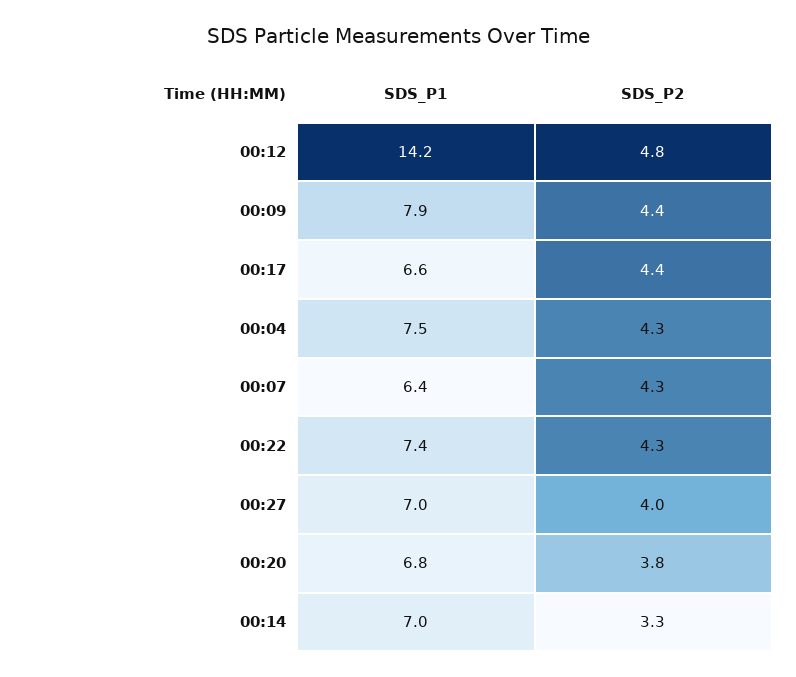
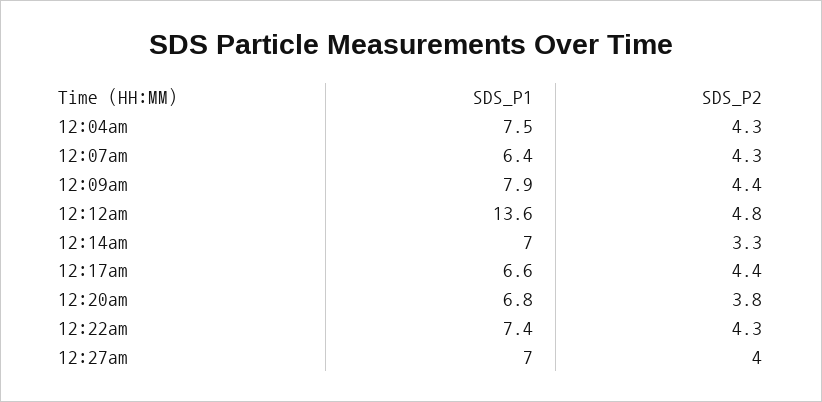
  {
    "SDS_P1": {
-     "00:12": 14.2,
+     "00:12": 13.6,
      "00:09": 7.9,
      "00:17": 6.6,
      "00:04": 7.5,
      "00:07": 6.4,
      "00:22": 7.4,
      "00:27": 7,
      "00:20": 6.8,
      "00:14": 7
    },
    "SDS_P2": {
      "00:12": 4.8,
      "00:09": 4.4,
      "00:17": 4.4,
      "00:04": 4.3,
      "00:07": 4.3,
      "00:22": 4.3,
      "00:27": 4,
      "00:20": 3.8,
      "00:14": 3.3
    }
  }

